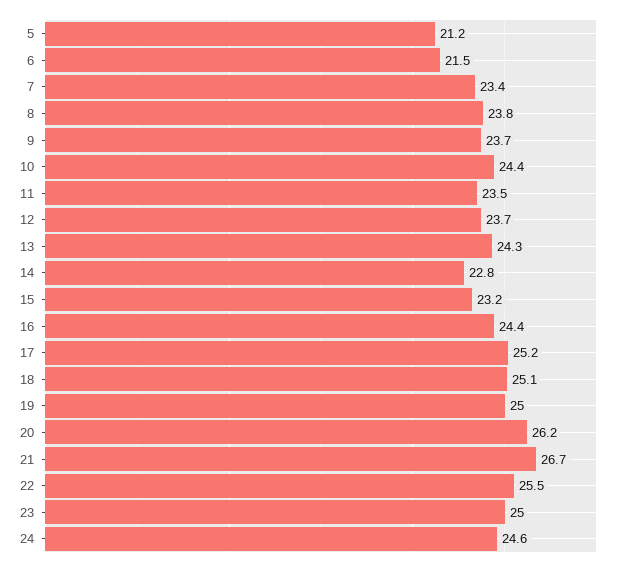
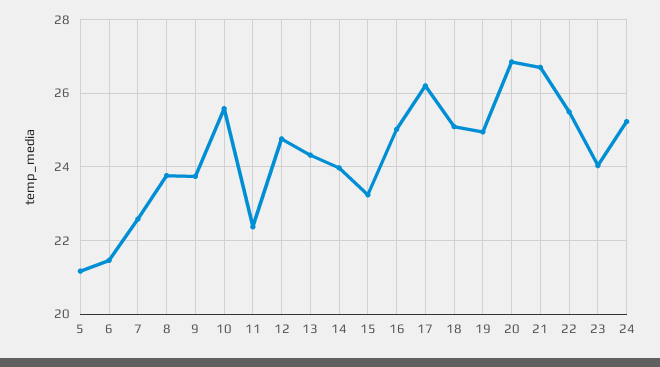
  {
    "5": 21.2,
    "6": 21.5,
-   "7": 23.4,
+   "7": 22.6,
    "8": 23.8,
    "9": 23.7,
-   "10": 24.4,
+   "10": 25.6,
-   "11": 23.5,
+   "11": 22.4,
-   "12": 23.7,
+   "12": 24.8,
    "13": 24.3,
-   "14": 22.8,
+   "14": 24,
    "15": 23.2,
-   "16": 24.4,
+   "16": 25,
-   "17": 25.2,
+   "17": 26.2,
    "18": 25.1,
    "19": 25,
-   "20": 26.2,
+   "20": 26.8,
    "21": 26.7,
    "22": 25.5,
-   "23": 25,
+   "23": 24,
-   "24": 24.6
+   "24": 25.2
  }

